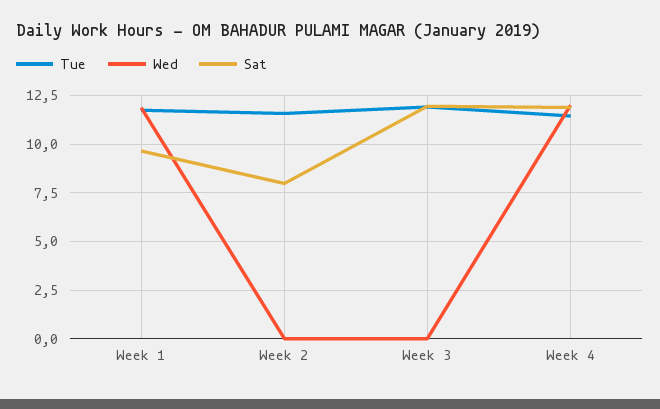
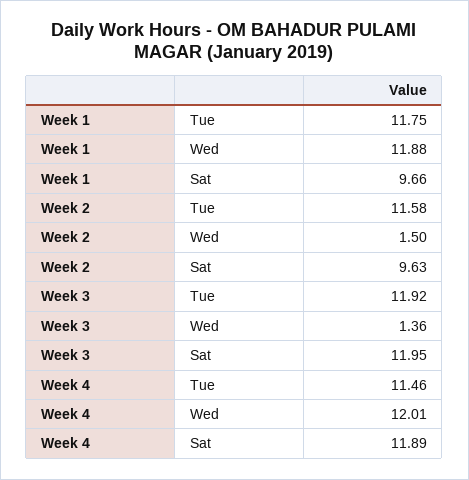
  {
    "Tue": {
      "Week 1": 11.75,
      "Week 2": 11.58,
      "Week 3": 11.92,
      "Week 4": 11.46
    },
    "Wed": {
      "Week 1": 11.88,
-     "Week 2": 0,
+     "Week 2": 1.5,
-     "Week 3": 0,
+     "Week 3": 1.36,
      "Week 4": 12.01
    },
    "Sat": {
      "Week 1": 9.66,
-     "Week 2": 8,
+     "Week 2": 9.63,
      "Week 3": 11.95,
      "Week 4": 11.89
    }
  }

